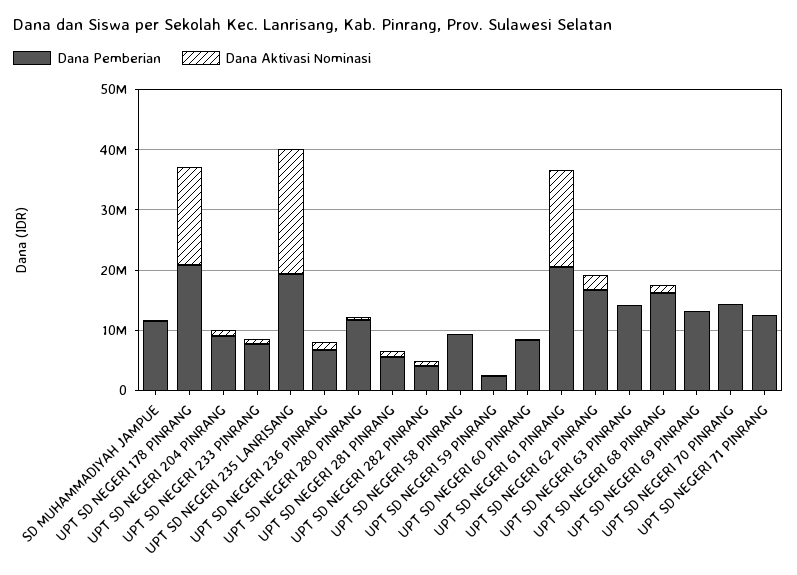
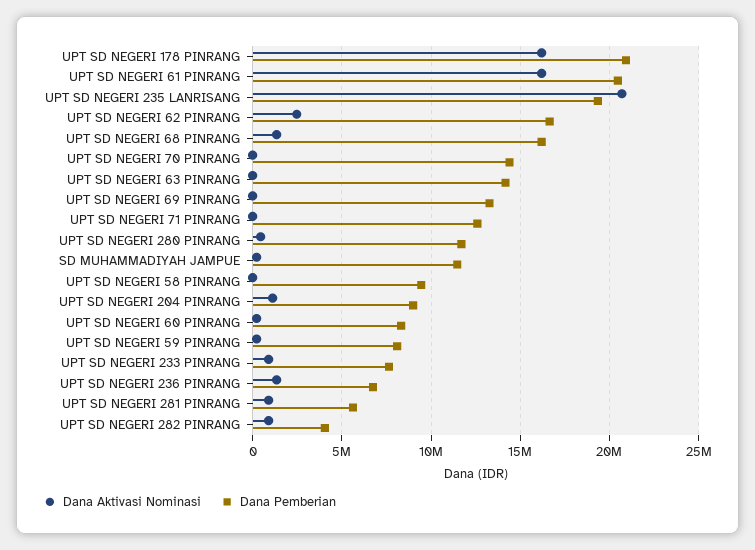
  {
    "Dana Pemberian": {
      "SD MUHAMMADIYAH JAMPUE": 11500000,
      "UPT SD NEGERI 178 PINRANG": 21000000,
      "UPT SD NEGERI 204 PINRANG": 9000000,
      "UPT SD NEGERI 233 PINRANG": 7500000,
      "UPT SD NEGERI 235 LANRISANG": 19500000,
      "UPT SD NEGERI 236 PINRANG": 7000000,
      "UPT SD NEGERI 280 PINRANG": 11500000,
      "UPT SD NEGERI 281 PINRANG": 5500000,
      "UPT SD NEGERI 282 PINRANG": 4000000,
      "UPT SD NEGERI 58 PINRANG": 9500000,
-     "UPT SD NEGERI 59 PINRANG": 2000000,
+     "UPT SD NEGERI 59 PINRANG": 8000000,
      "UPT SD NEGERI 60 PINRANG": 8500000,
      "UPT SD NEGERI 61 PINRANG": 20500000,
      "UPT SD NEGERI 62 PINRANG": 16500000,
      "UPT SD NEGERI 63 PINRANG": 14000000,
      "UPT SD NEGERI 68 PINRANG": 16000000,
      "UPT SD NEGERI 69 PINRANG": 13500000,
      "UPT SD NEGERI 70 PINRANG": 14500000,
      "UPT SD NEGERI 71 PINRANG": 12500000
    },
    "Dana Aktivasi Nominasi": {
      "SD MUHAMMADIYAH JAMPUE": 0,
      "UPT SD NEGERI 178 PINRANG": 16000000,
      "UPT SD NEGERI 204 PINRANG": 1000000,
      "UPT SD NEGERI 233 PINRANG": 1000000,
      "UPT SD NEGERI 235 LANRISANG": 20500000,
      "UPT SD NEGERI 236 PINRANG": 1500000,
      "UPT SD NEGERI 280 PINRANG": 500000,
      "UPT SD NEGERI 281 PINRANG": 1000000,
      "UPT SD NEGERI 282 PINRANG": 1000000,
      "UPT SD NEGERI 58 PINRANG": 0,
      "UPT SD NEGERI 59 PINRANG": 0,
      "UPT SD NEGERI 60 PINRANG": 0,
      "UPT SD NEGERI 61 PINRANG": 16000000,
      "UPT SD NEGERI 62 PINRANG": 2500000,
      "UPT SD NEGERI 63 PINRANG": 0,
      "UPT SD NEGERI 68 PINRANG": 1500000,
      "UPT SD NEGERI 69 PINRANG": 0,
      "UPT SD NEGERI 70 PINRANG": 0,
      "UPT SD NEGERI 71 PINRANG": 0
    }
  }

